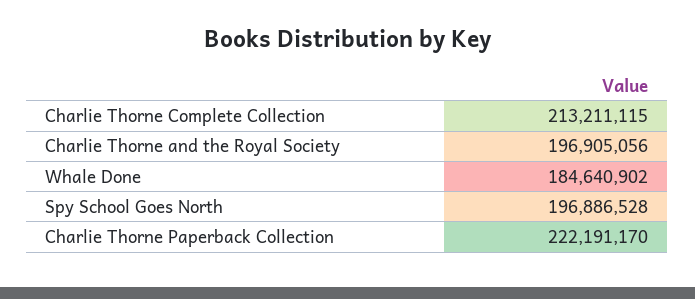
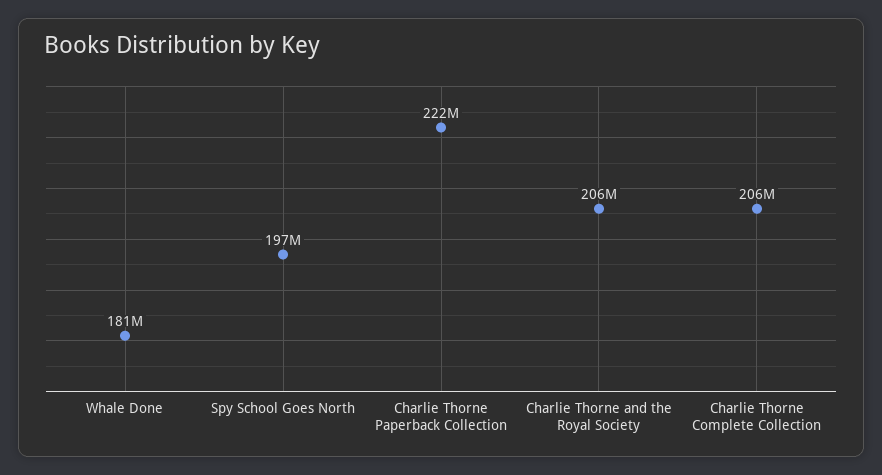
  {
-   "Charlie Thorne Complete Collection": 213211115,
+   "Charlie Thorne Complete Collection": 206000000,
-   "Charlie Thorne and the Royal Society": 196905056,
+   "Charlie Thorne and the Royal Society": 206000000,
-   "Whale Done": 184640902,
+   "Whale Done": 181000000,
    "Spy School Goes North": 196886528,
    "Charlie Thorne Paperback Collection": 222191170
  }

